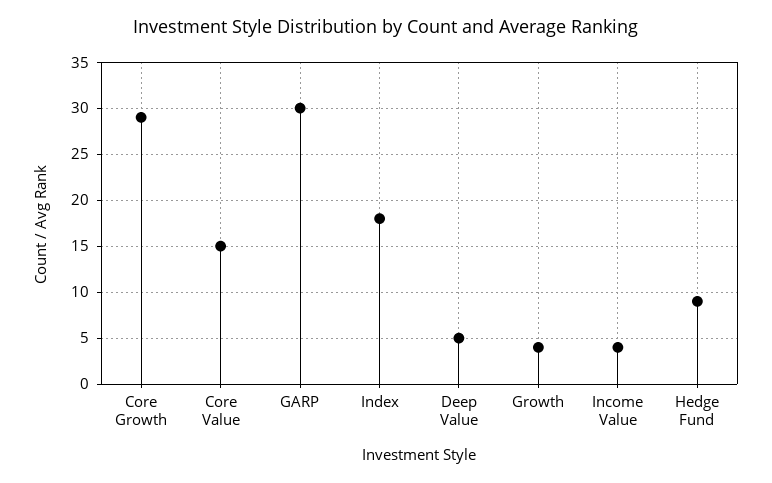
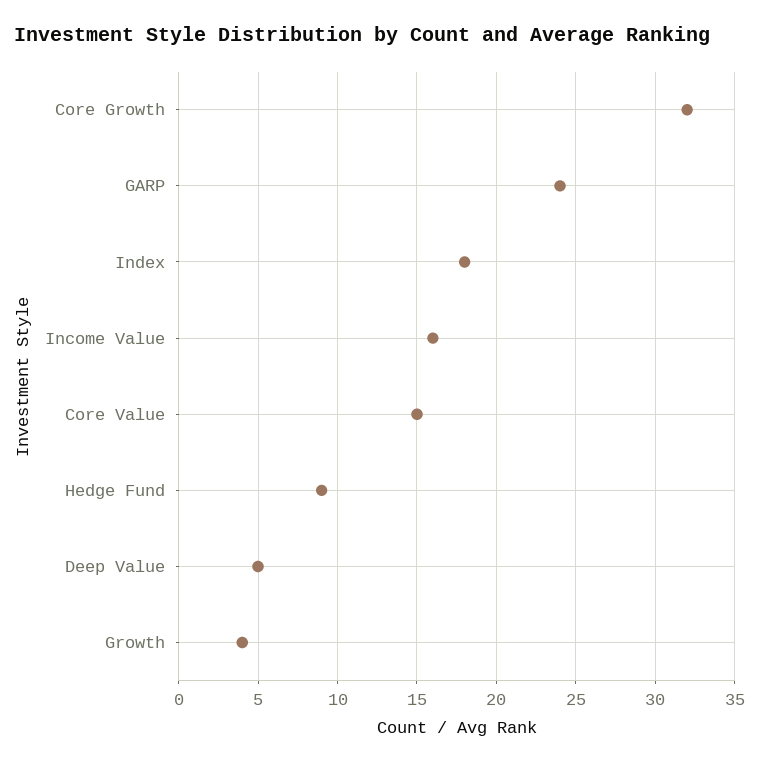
  {
-   "Core Growth": 29,
+   "Core Growth": 32,
    "Core Value": 15,
-   "GARP": 30,
+   "GARP": 24,
    "Index": 18,
    "Deep Value": 5,
    "Growth": 4,
-   "Income Value": 4,
+   "Income Value": 16,
    "Hedge Fund": 9
  }

